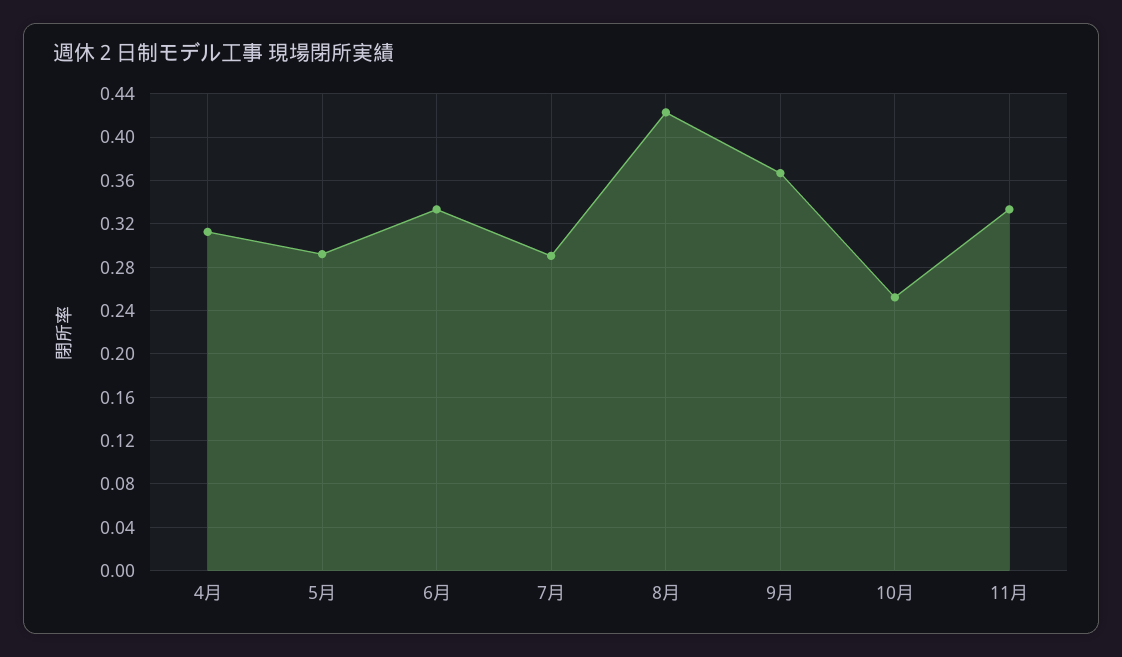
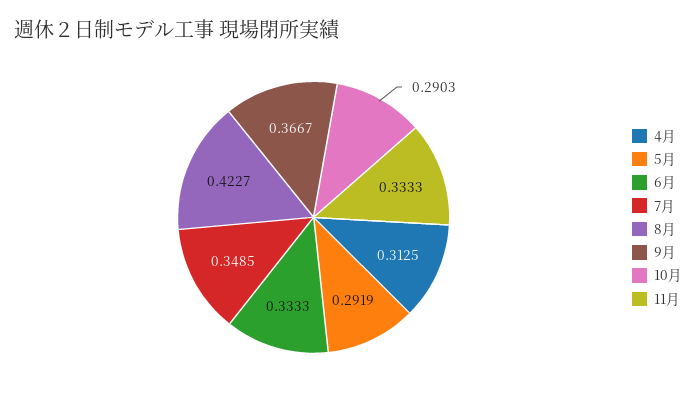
  {
    "4月": 0.3125,
    "5月": 0.2919,
    "6月": 0.3333,
-   "7月": 0.29,
+   "7月": 0.3485,
    "8月": 0.4227,
    "9月": 0.3667,
-   "10月": 0.25,
+   "10月": 0.2903,
    "11月": 0.3333
  }

